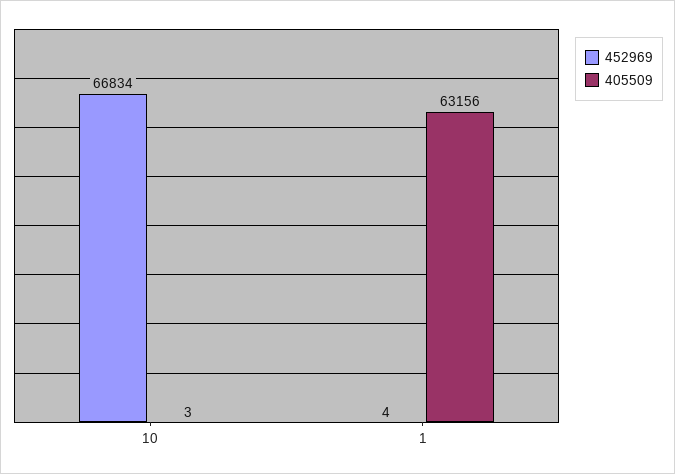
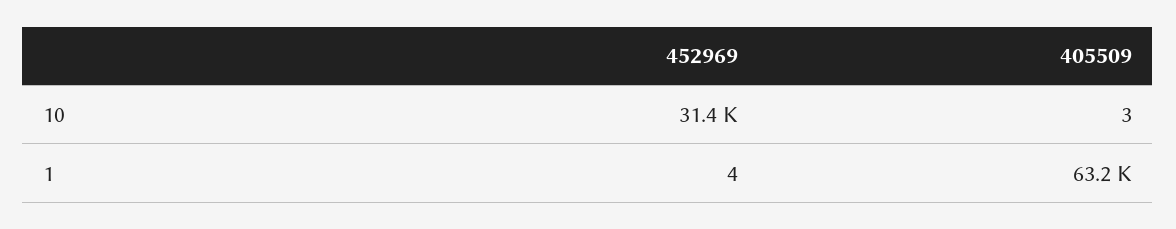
  {
    "452969": {
-     "10": 66834,
+     "10": 31400,
      "1": 4
    },
    "405509": {
      "10": 3,
      "1": 63156
    }
  }

